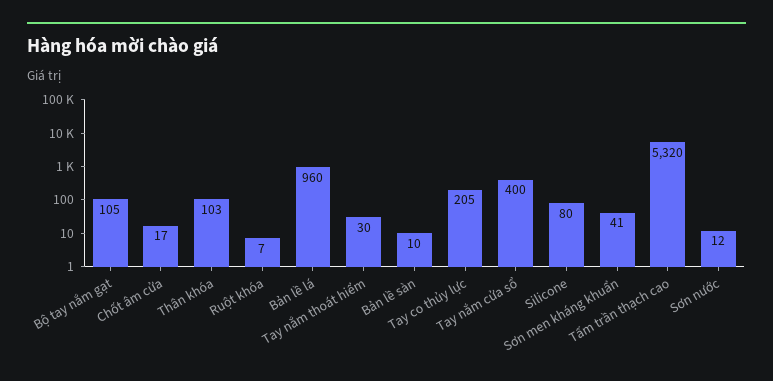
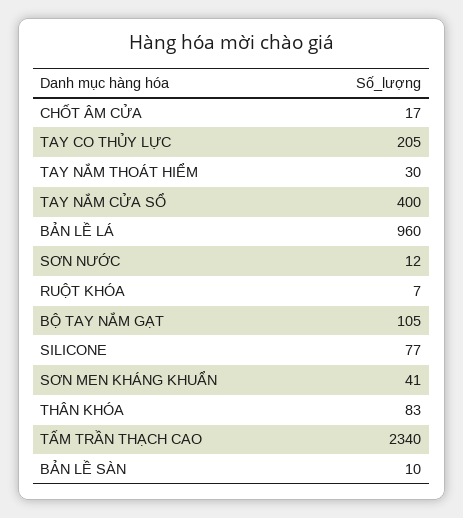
  {
    "Bộ tay nắm gạt": 105,
    "Chốt âm cửa": 17,
-   "Thân khóa": 103,
+   "Thân khóa": 83,
    "Ruột khóa": 7,
    "Bản lề lá": 960,
    "Tay nắm thoát hiểm": 30,
    "Bản lề sàn": 10,
    "Tay co thủy lực": 205,
    "Tay nắm cửa sổ": 400,
-   "Silicone": 80,
+   "Silicone": 77,
    "Sơn men kháng khuẩn": 41,
-   "Tấm trần thạch cao": 5320,
+   "Tấm trần thạch cao": 2340,
    "Sơn nước": 12
  }

